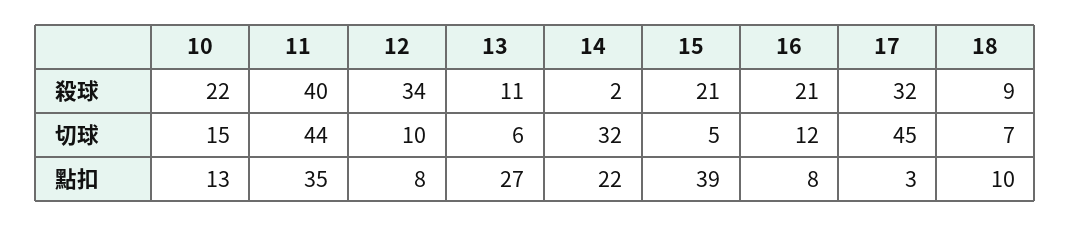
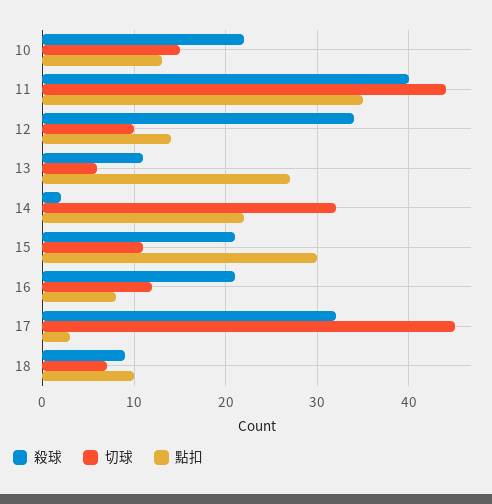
  {
    "殺球": {
      "10": 22,
      "11": 40,
      "12": 34,
      "13": 11,
      "14": 2,
      "15": 21,
      "16": 21,
      "17": 32,
      "18": 9
    },
    "切球": {
      "10": 15,
      "11": 44,
      "12": 10,
      "13": 6,
      "14": 32,
-     "15": 5,
+     "15": 11,
      "16": 12,
      "17": 45,
      "18": 7
    },
    "點扣": {
      "10": 13,
      "11": 35,
-     "12": 8,
+     "12": 14,
      "13": 27,
      "14": 22,
-     "15": 39,
+     "15": 30,
      "16": 8,
      "17": 3,
      "18": 10
    }
  }

